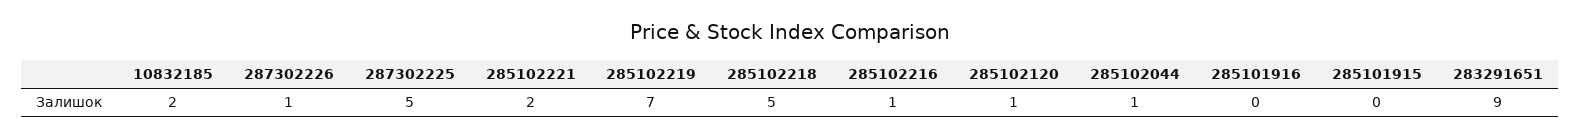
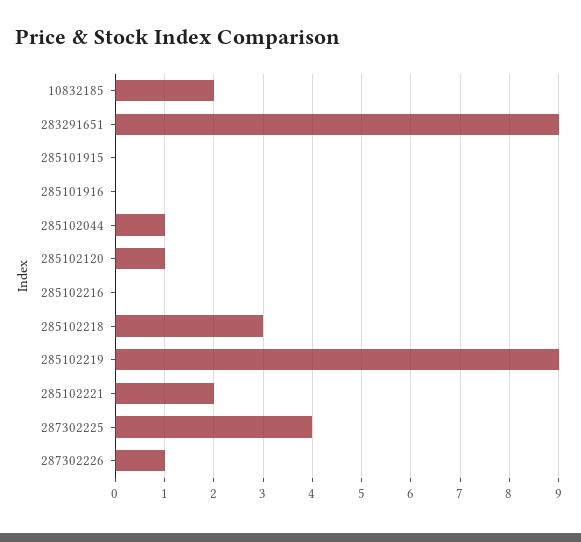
  {
    "10832185": 2,
    "287302226": 1,
-   "287302225": 5,
+   "287302225": 4,
    "285102221": 2,
-   "285102219": 7,
+   "285102219": 9,
-   "285102218": 5,
+   "285102218": 3,
-   "285102216": 1,
+   "285102216": 0,
    "285102120": 1,
    "285102044": 1,
    "285101916": 0,
    "285101915": 0,
    "283291651": 9
  }

